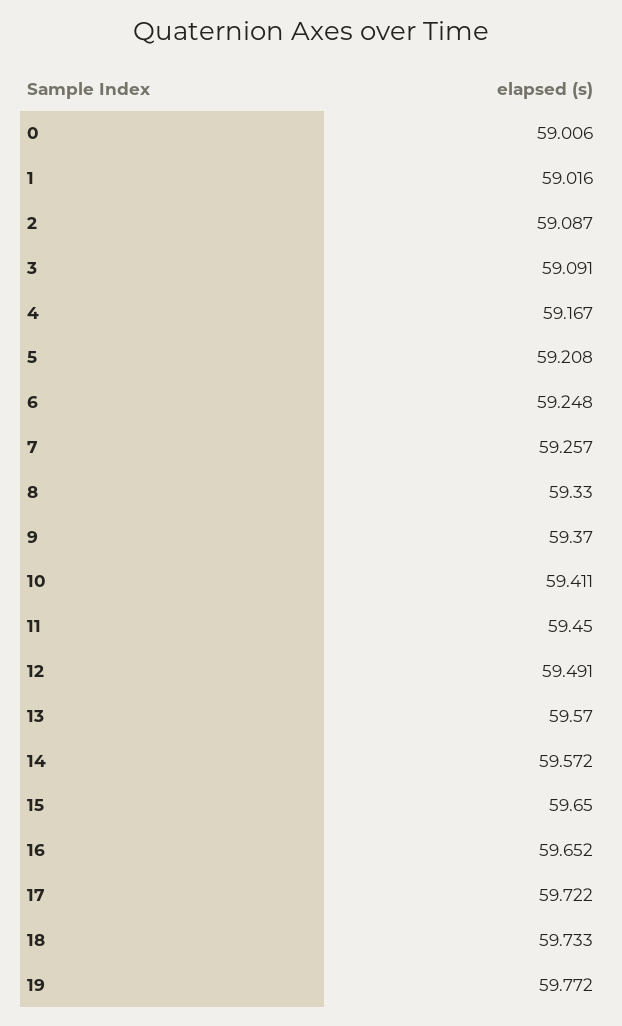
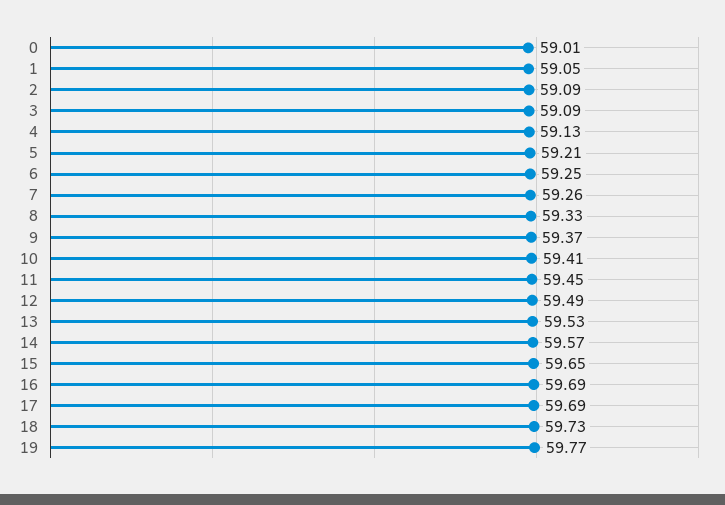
  {
    "0": 59.006,
-   "1": 59.016,
+   "1": 59.05,
    "2": 59.087,
    "3": 59.091,
-   "4": 59.167,
+   "4": 59.13,
    "5": 59.208,
    "6": 59.248,
    "7": 59.257,
    "8": 59.33,
    "9": 59.37,
    "10": 59.411,
    "11": 59.45,
    "12": 59.491,
-   "13": 59.57,
+   "13": 59.53,
    "14": 59.572,
    "15": 59.65,
-   "16": 59.652,
+   "16": 59.69,
-   "17": 59.722,
+   "17": 59.69,
    "18": 59.733,
    "19": 59.772
  }

